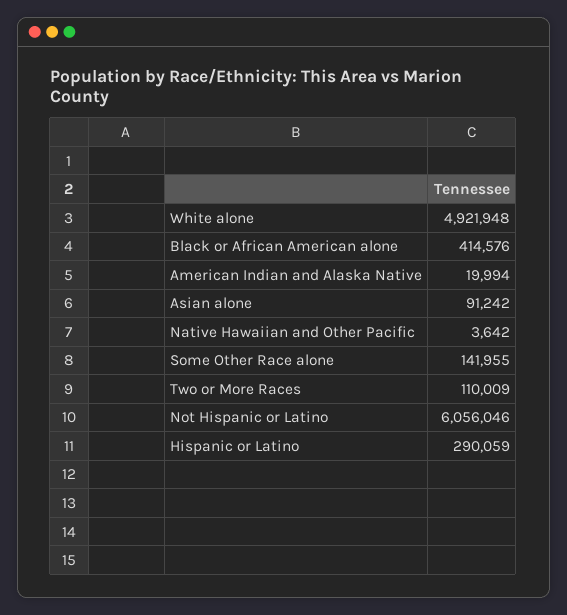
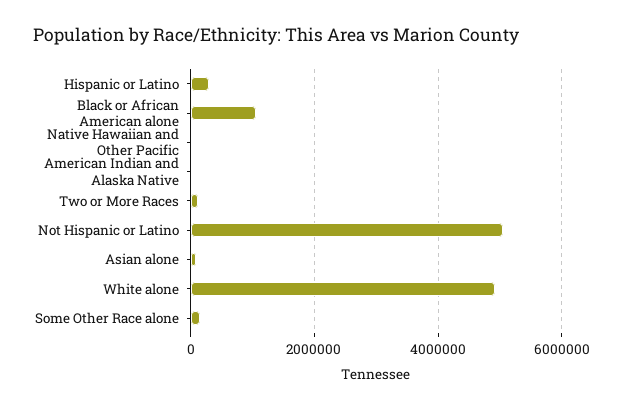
  {
    "White alone": 4921948,
-   "Black or African American alone": 414576,
+   "Black or African American alone": 1000000,
    "American Indian and Alaska Native": 19994,
    "Asian alone": 91242,
    "Native Hawaiian and Other Pacific": 3642,
    "Some Other Race alone": 141955,
    "Two or More Races": 110009,
-   "Not Hispanic or Latino": 6056046,
+   "Not Hispanic or Latino": 5000000,
    "Hispanic or Latino": 290059
  }

